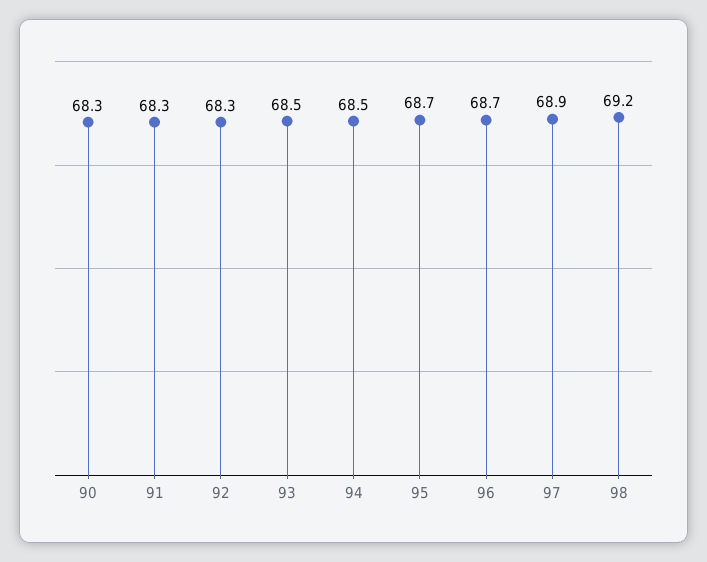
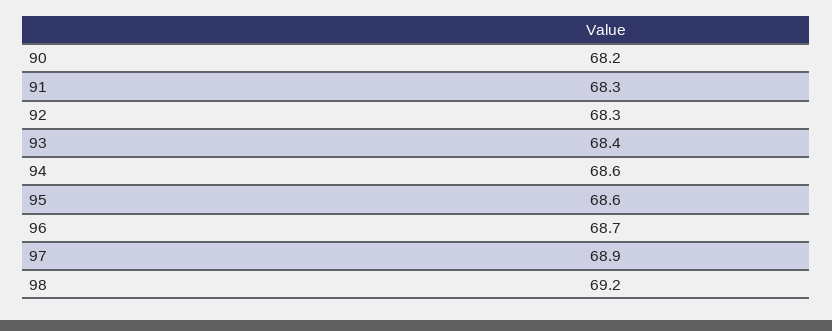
  {
-   "90": 68.3,
+   "90": 68.2,
    "91": 68.3,
    "92": 68.3,
-   "93": 68.5,
+   "93": 68.4,
-   "94": 68.5,
+   "94": 68.6,
-   "95": 68.7,
+   "95": 68.6,
    "96": 68.7,
    "97": 68.9,
    "98": 69.2
  }

